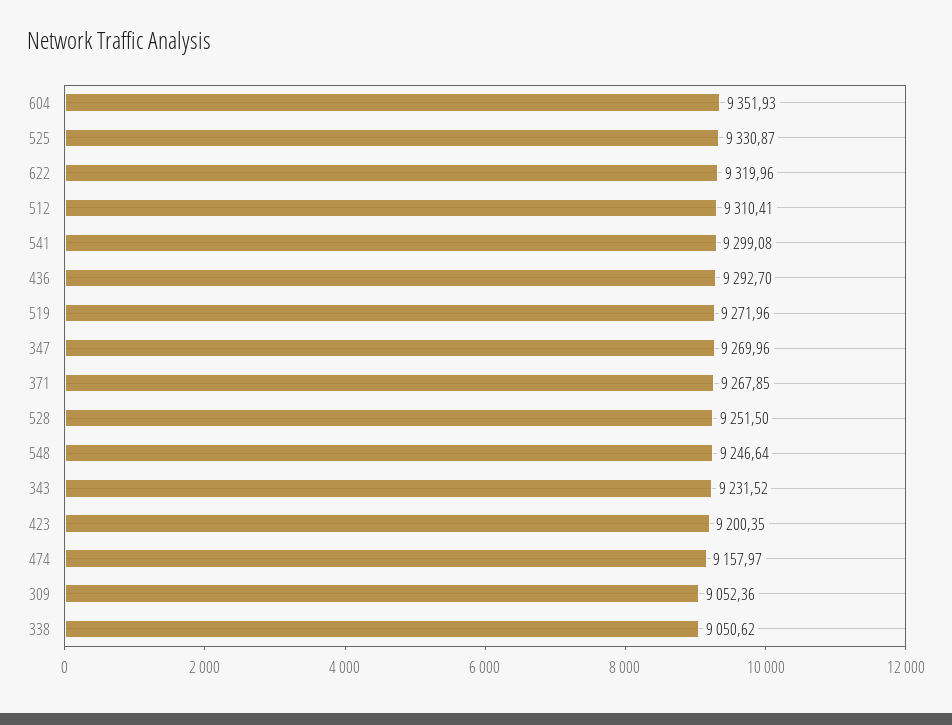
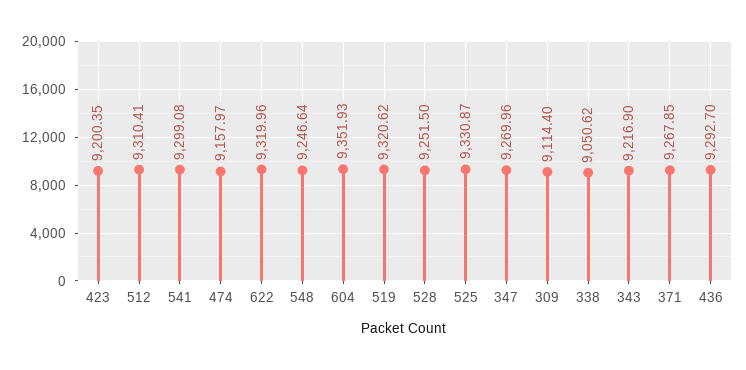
  {
    "604": 9351.93,
    "525": 9330.87,
    "622": 9319.96,
    "512": 9310.41,
    "541": 9299.08,
    "436": 9292.7,
-   "519": 9271.96,
+   "519": 9320.62,
    "347": 9269.96,
    "371": 9267.85,
    "528": 9251.5,
    "548": 9246.64,
-   "343": 9231.52,
+   "343": 9216.9,
    "423": 9200.35,
    "474": 9157.97,
-   "309": 9052.36,
+   "309": 9114.4,
    "338": 9050.62
  }

